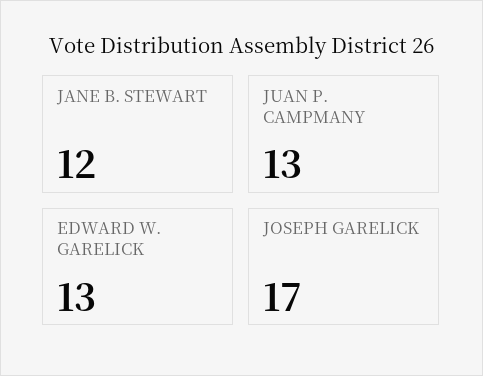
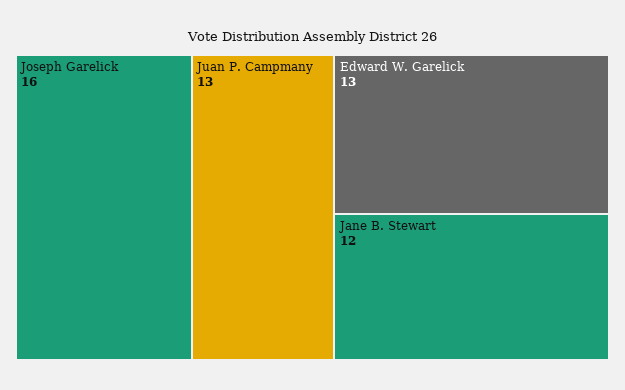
  {
    "JANE B. STEWART": 12,
    "JUAN P. CAMPMANY": 13,
    "EDWARD W. GARELICK": 13,
-   "JOSEPH GARELICK": 17
+   "JOSEPH GARELICK": 16
  }

